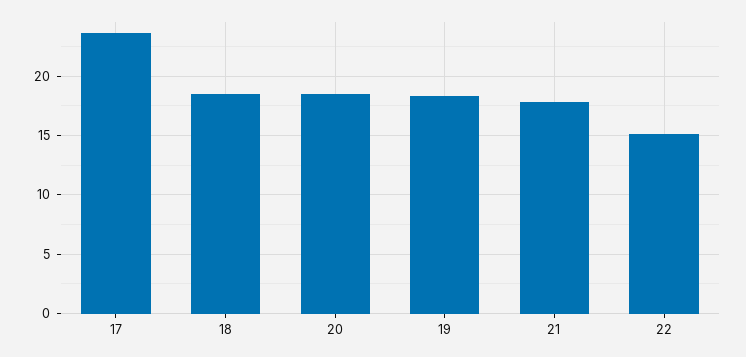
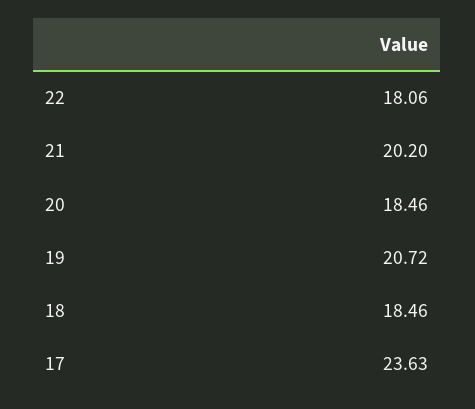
  {
    "17": 23.63,
    "18": 18.46,
    "20": 18.46,
-   "19": 18,
+   "19": 20.72,
-   "21": 18,
+   "21": 20.2,
-   "22": 15
+   "22": 18.06
  }

